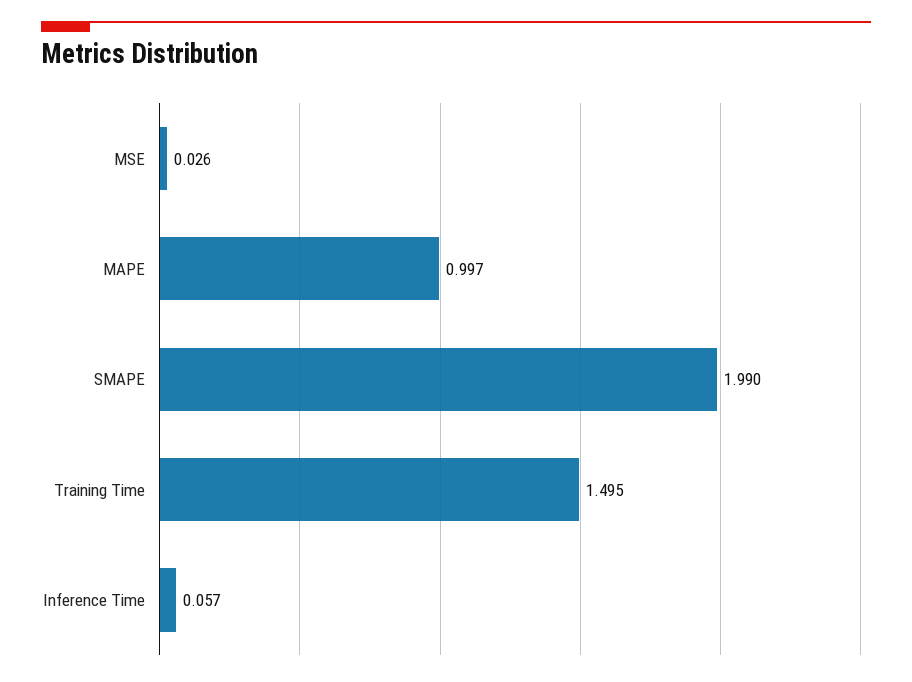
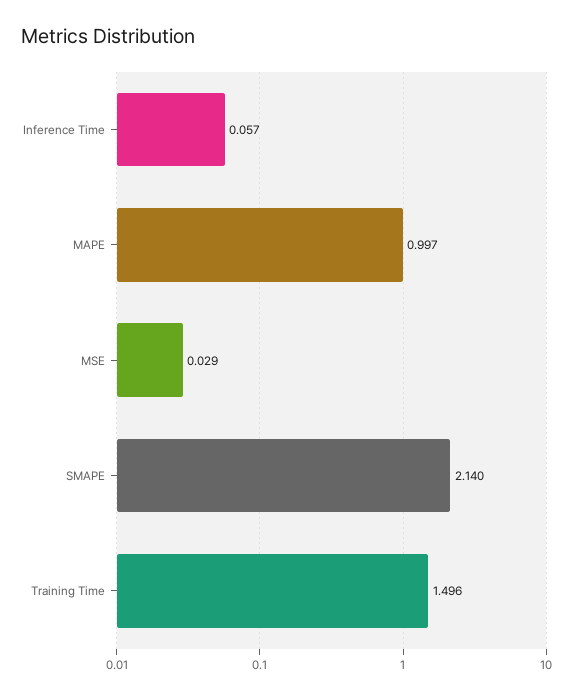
  {
-   "MSE": 0.026,
+   "MSE": 0.029,
    "MAPE": 0.997,
-   "SMAPE": 1.99,
+   "SMAPE": 2.14,
-   "Training Time": 1.495,
+   "Training Time": 1.496,
    "Inference Time": 0.057
  }

